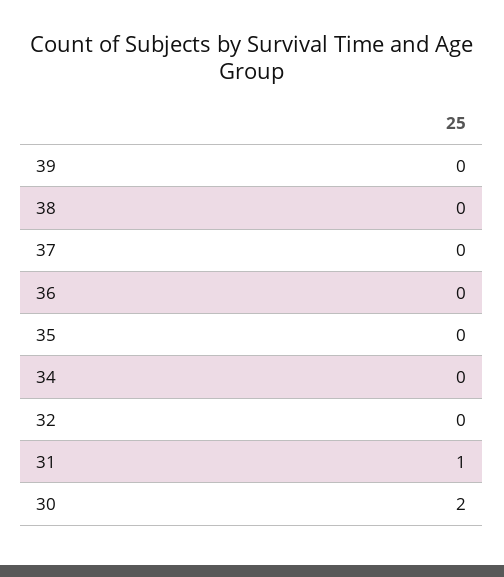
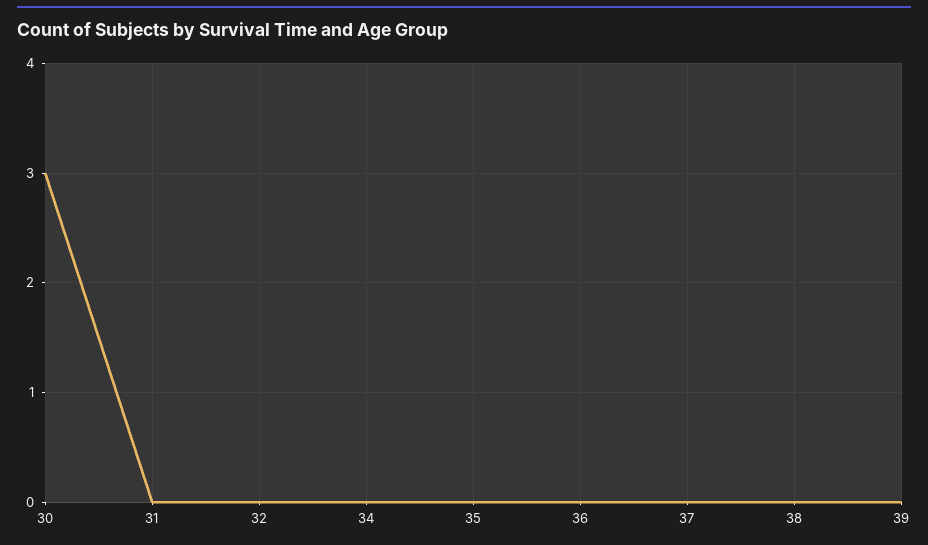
  {
    "39": 0,
    "38": 0,
    "37": 0,
    "36": 0,
    "35": 0,
    "34": 0,
    "32": 0,
-   "31": 1,
+   "31": 0,
-   "30": 2
+   "30": 3
  }

